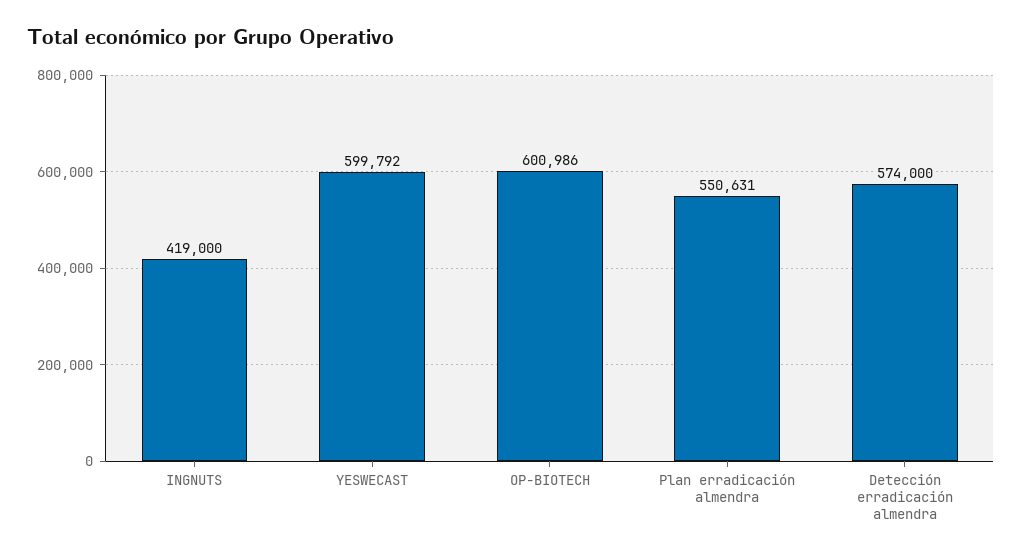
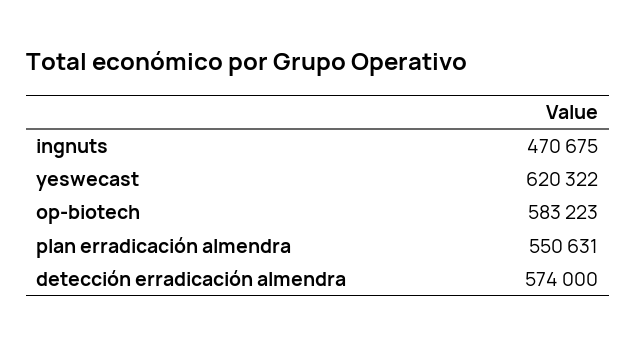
  {
-   "INGNUTS": 419000,
+   "INGNUTS": 470675,
-   "YESWECAST": 599792,
+   "YESWECAST": 620322,
-   "OP-BIOTECH": 600986,
+   "OP-BIOTECH": 583223,
    "Plan erradicación almendra": 550631,
    "Detección erradicación almendra": 574000
  }

